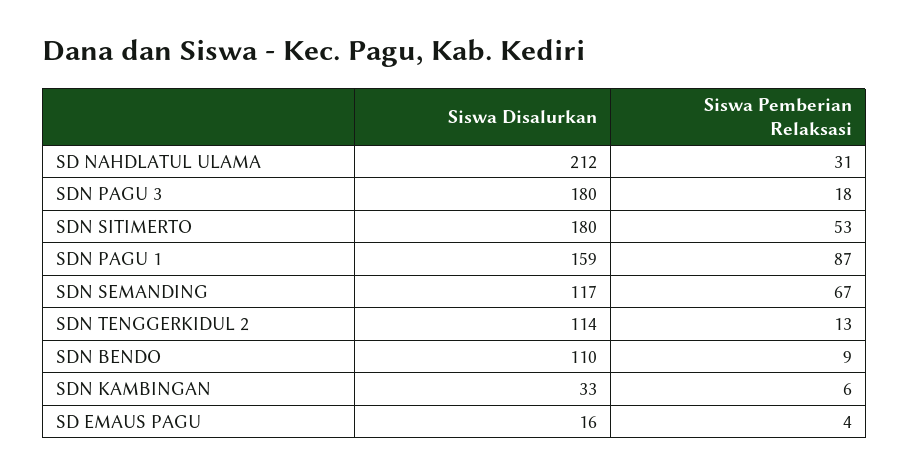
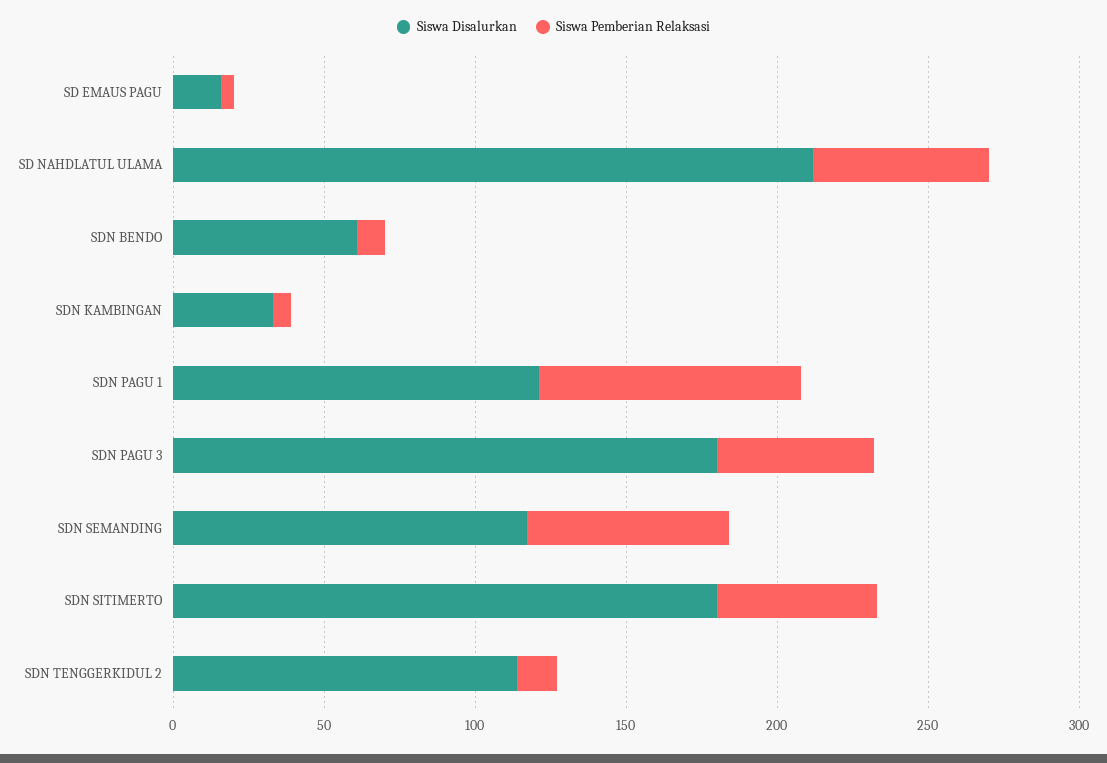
  {
    "Siswa Disalurkan": {
      "SD NAHDLATUL ULAMA": 212,
      "SDN PAGU 3": 180,
      "SDN SITIMERTO": 180,
-     "SDN PAGU 1": 159,
+     "SDN PAGU 1": 120,
      "SDN SEMANDING": 117,
      "SDN TENGGERKIDUL 2": 114,
-     "SDN BENDO": 110,
+     "SDN BENDO": 60,
      "SDN KAMBINGAN": 33,
      "SD EMAUS PAGU": 16
    },
    "Siswa Pemberian Relaksasi": {
-     "SD NAHDLATUL ULAMA": 31,
+     "SD NAHDLATUL ULAMA": 60,
-     "SDN PAGU 3": 18,
+     "SDN PAGU 3": 50,
      "SDN SITIMERTO": 53,
      "SDN PAGU 1": 87,
      "SDN SEMANDING": 67,
      "SDN TENGGERKIDUL 2": 13,
      "SDN BENDO": 9,
      "SDN KAMBINGAN": 6,
      "SD EMAUS PAGU": 4
    }
  }

